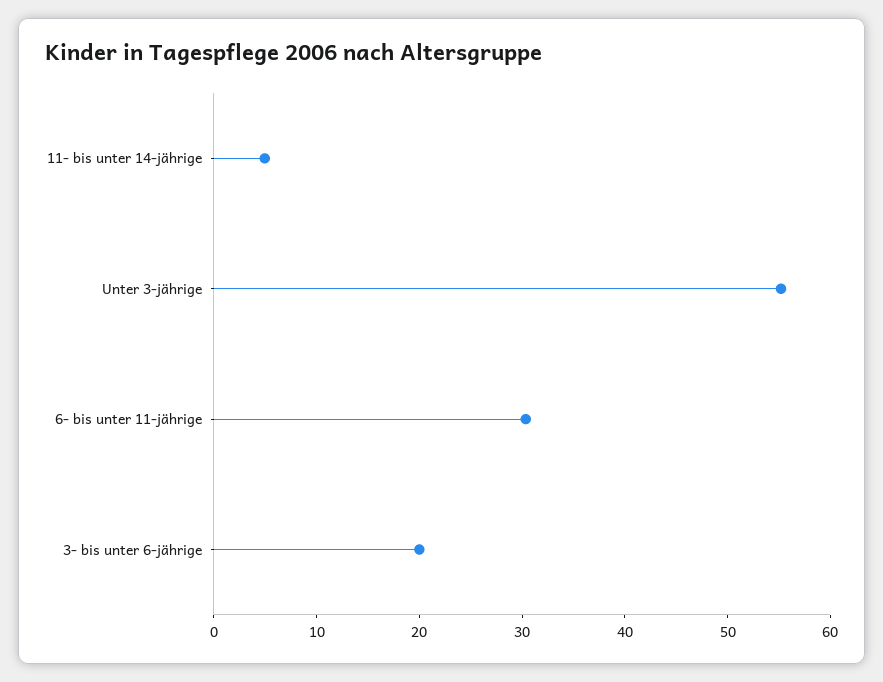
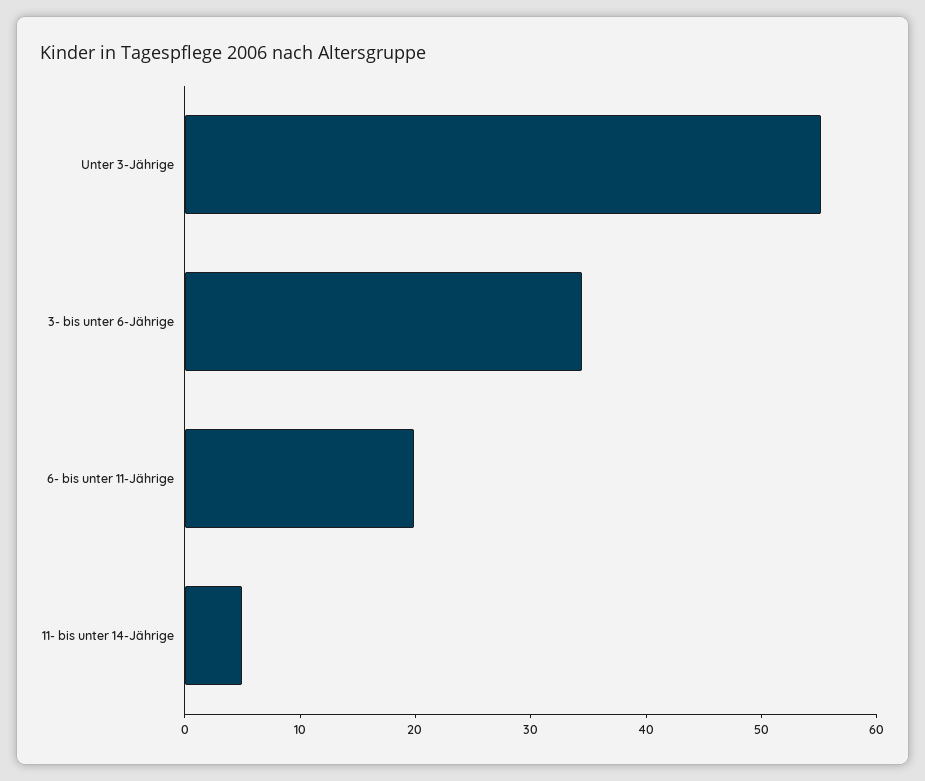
  {
    "11- bis unter 14-jährige": 4,
    "Unter 3-jährige": 56,
-   "6- bis unter 11-jährige": 30,
+   "6- bis unter 11-jährige": 20,
-   "3- bis unter 6-jährige": 20
+   "3- bis unter 6-jährige": 34
  }

